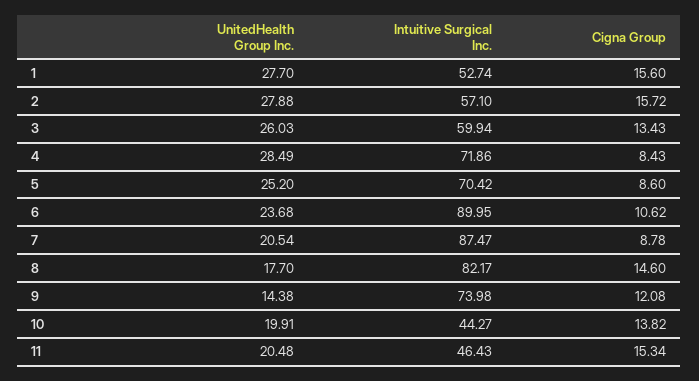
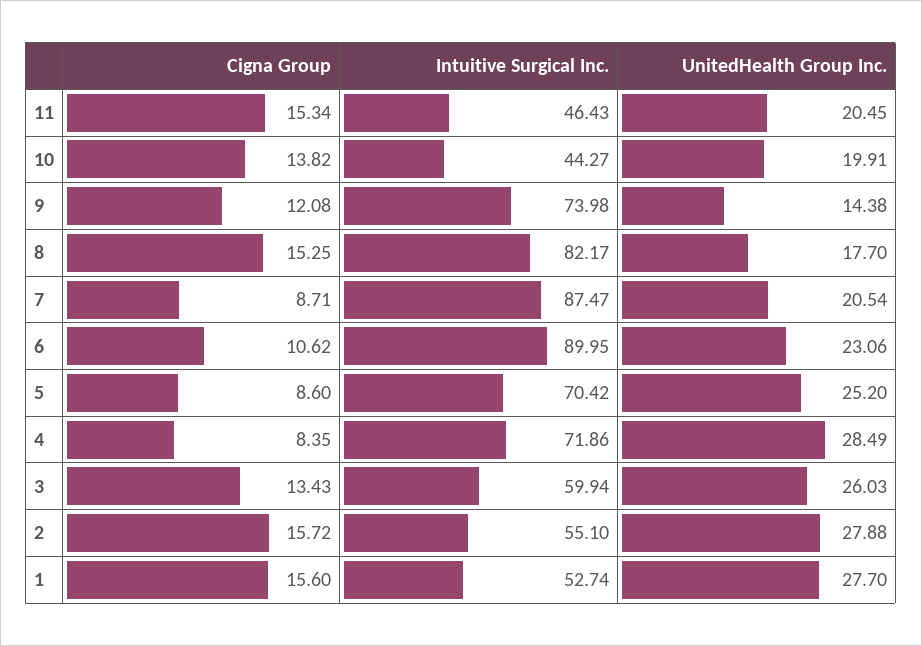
  {
    "UnitedHealth Group Inc.": {
      "1": 27.7,
      "2": 27.88,
      "3": 26.03,
      "4": 28.49,
      "5": 25.2,
-     "6": 23.68,
+     "6": 23.06,
      "7": 20.54,
      "8": 17.7,
      "9": 14.38,
      "10": 19.91,
-     "11": 20.48
+     "11": 20.45
    },
    "Intuitive Surgical Inc.": {
      "1": 52.74,
-     "2": 57.1,
+     "2": 55.1,
      "3": 59.94,
      "4": 71.86,
      "5": 70.42,
      "6": 89.95,
      "7": 87.47,
      "8": 82.17,
      "9": 73.98,
      "10": 44.27,
      "11": 46.43
    },
    "Cigna Group": {
      "1": 15.6,
      "2": 15.72,
      "3": 13.43,
-     "4": 8.43,
+     "4": 8.35,
      "5": 8.6,
      "6": 10.62,
-     "7": 8.78,
+     "7": 8.71,
-     "8": 14.6,
+     "8": 15.25,
      "9": 12.08,
      "10": 13.82,
      "11": 15.34
    }
  }

